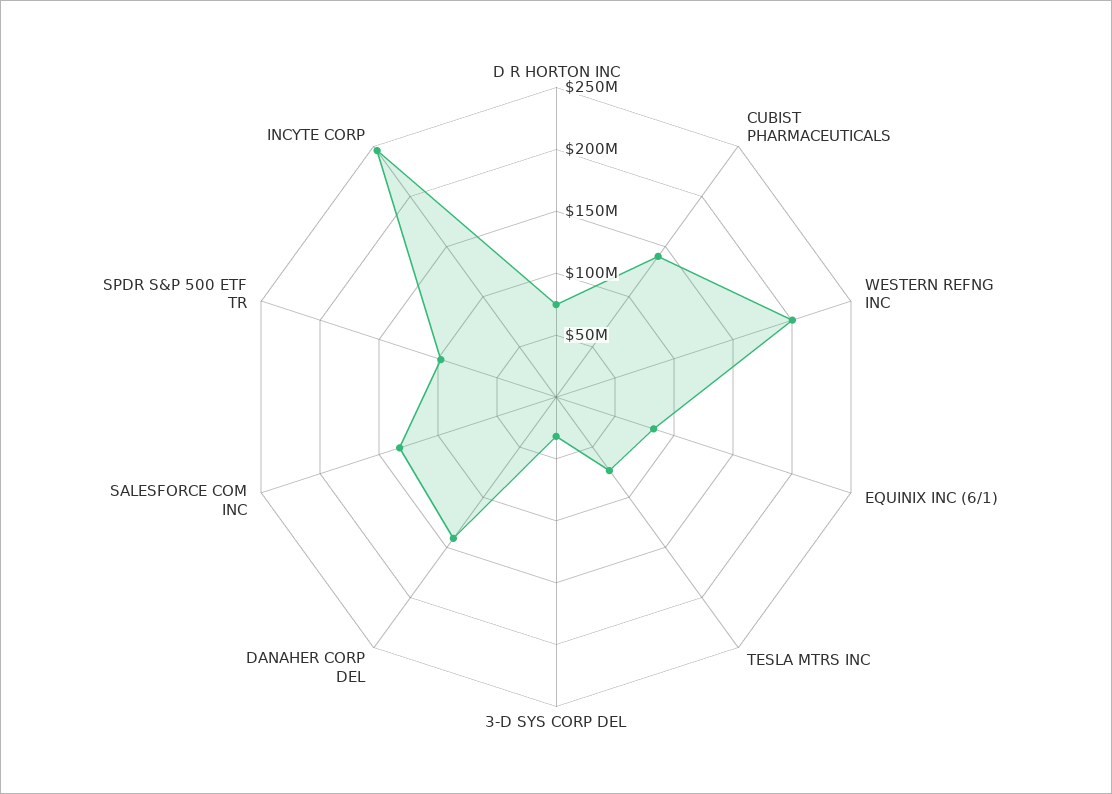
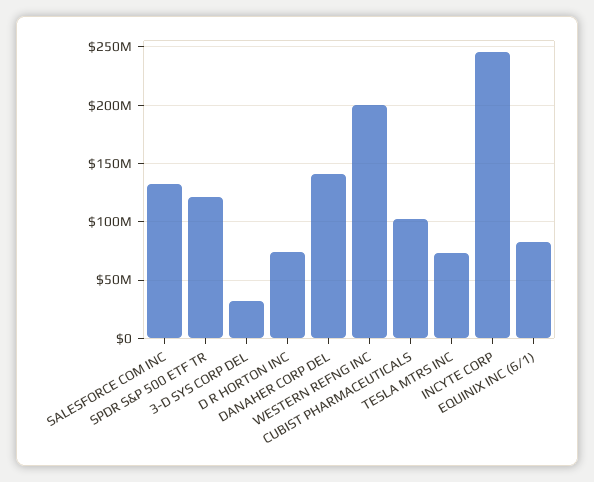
  {
    "D R HORTON INC": 70000000,
-   "CUBIST PHARMACEUTICALS": 140000000,
+   "CUBIST PHARMACEUTICALS": 100000000,
    "WESTERN REFNG INC": 200000000,
    "EQUINIX INC (6/1)": 80000000,
    "TESLA MTRS INC": 70000000,
    "3-D SYS CORP DEL": 30000000,
    "DANAHER CORP DEL": 140000000,
    "SALESFORCE COM INC": 130000000,
-   "SPDR S&P 500 ETF TR": 100000000,
+   "SPDR S&P 500 ETF TR": 120000000,
    "INCYTE CORP": 250000000
  }

